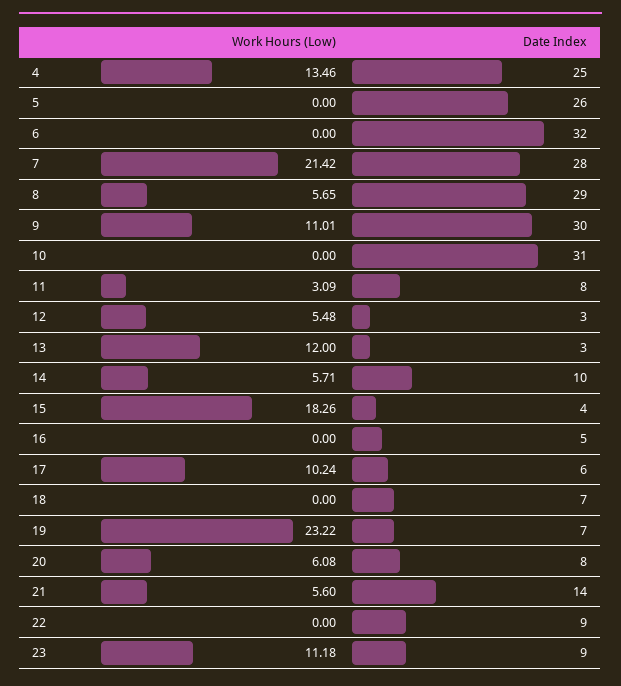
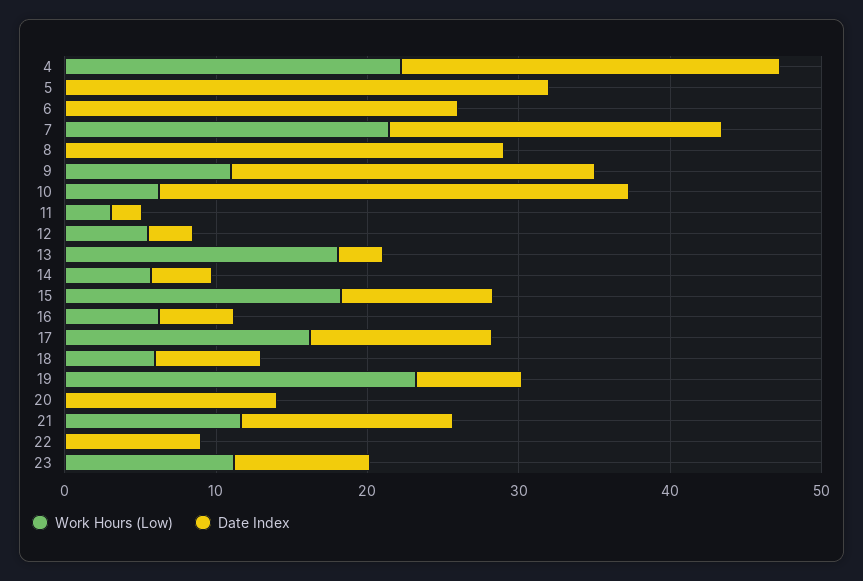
  {
    "Work Hours (Low)": {
-     "4": 13.46,
+     "4": 22,
      "5": 0,
      "6": 0,
      "7": 21.42,
-     "8": 5.65,
+     "8": 0,
      "9": 11.01,
-     "10": 0,
+     "10": 6,
      "11": 3.09,
      "12": 5.48,
-     "13": 12,
+     "13": 18,
      "14": 5.71,
      "15": 18.26,
-     "16": 0,
+     "16": 6,
-     "17": 10.24,
+     "17": 16,
-     "18": 0,
+     "18": 6,
      "19": 23.22,
-     "20": 6.08,
+     "20": 0,
-     "21": 5.6,
+     "21": 12,
      "22": 0,
      "23": 11.18
    },
    "Date Index": {
      "4": 25,
-     "5": 26,
+     "5": 32,
-     "6": 32,
+     "6": 26,
-     "7": 28,
+     "7": 22,
      "8": 29,
-     "9": 30,
+     "9": 24,
      "10": 31,
-     "11": 8,
+     "11": 2,
      "12": 3,
      "13": 3,
-     "14": 10,
+     "14": 4,
-     "15": 4,
+     "15": 10,
      "16": 5,
-     "17": 6,
+     "17": 12,
      "18": 7,
      "19": 7,
-     "20": 8,
+     "20": 14,
      "21": 14,
      "22": 9,
      "23": 9
    }
  }

